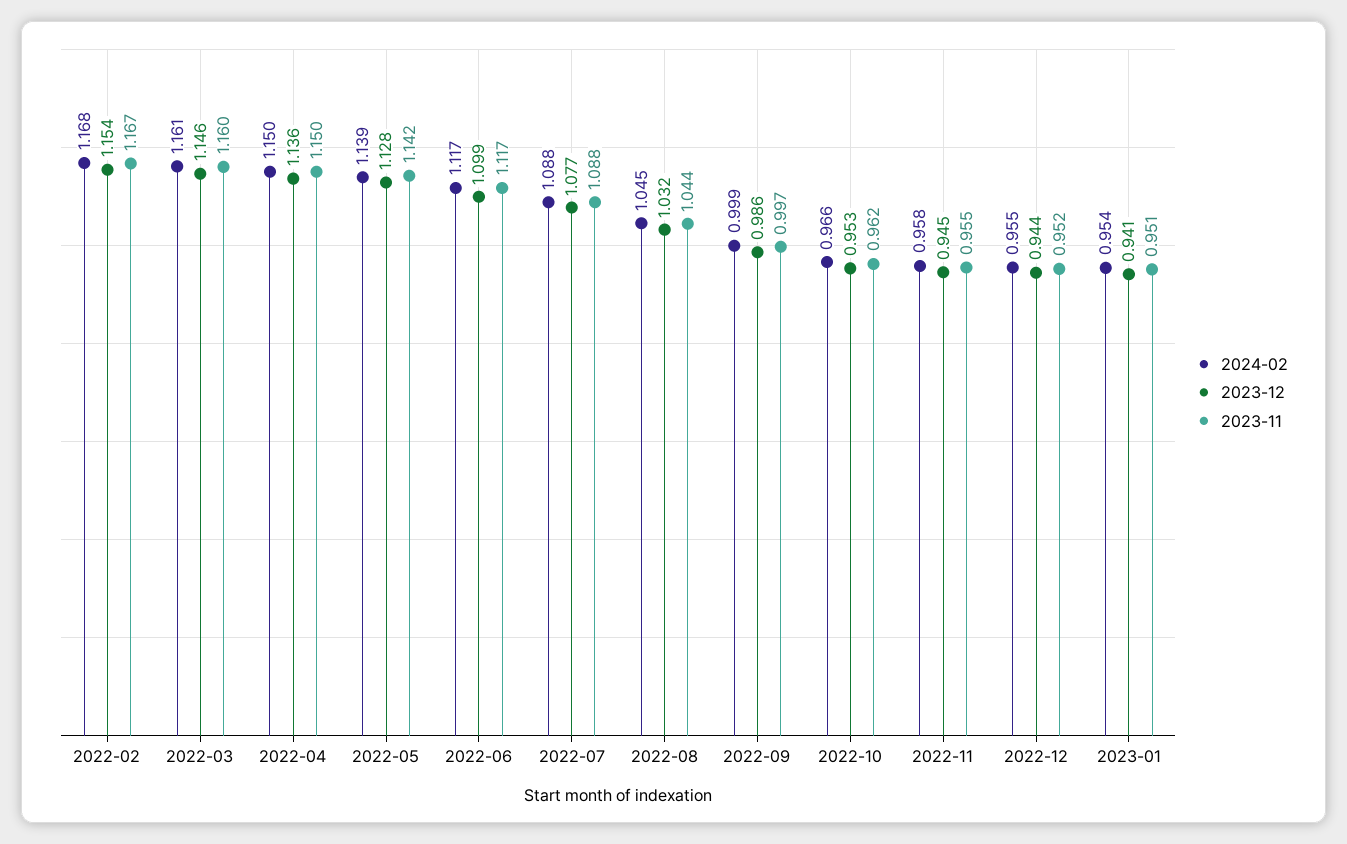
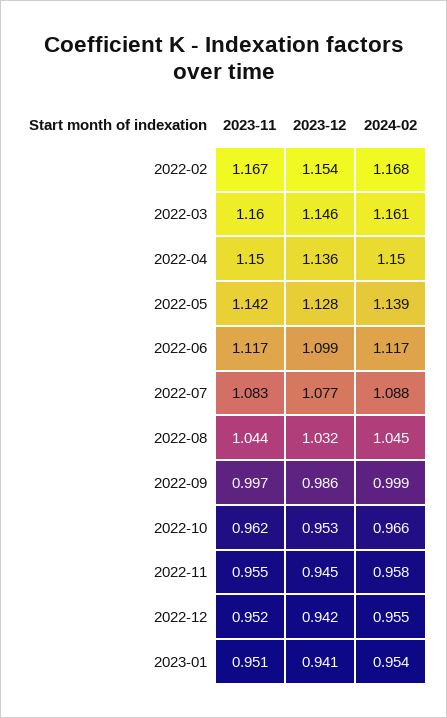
  {
    "2024-02": {
      "2022-02": 1.168,
      "2022-03": 1.161,
      "2022-04": 1.15,
      "2022-05": 1.139,
      "2022-06": 1.117,
      "2022-07": 1.088,
      "2022-08": 1.045,
      "2022-09": 0.999,
      "2022-10": 0.966,
      "2022-11": 0.958,
      "2022-12": 0.955,
      "2023-01": 0.954
    },
    "2023-12": {
      "2022-02": 1.154,
      "2022-03": 1.146,
      "2022-04": 1.136,
      "2022-05": 1.128,
      "2022-06": 1.099,
      "2022-07": 1.077,
      "2022-08": 1.032,
      "2022-09": 0.986,
      "2022-10": 0.953,
      "2022-11": 0.945,
-     "2022-12": 0.944,
+     "2022-12": 0.942,
      "2023-01": 0.941
    },
    "2023-11": {
      "2022-02": 1.167,
      "2022-03": 1.16,
      "2022-04": 1.15,
      "2022-05": 1.142,
      "2022-06": 1.117,
-     "2022-07": 1.088,
+     "2022-07": 1.083,
      "2022-08": 1.044,
      "2022-09": 0.997,
      "2022-10": 0.962,
      "2022-11": 0.955,
      "2022-12": 0.952,
      "2023-01": 0.951
    }
  }

